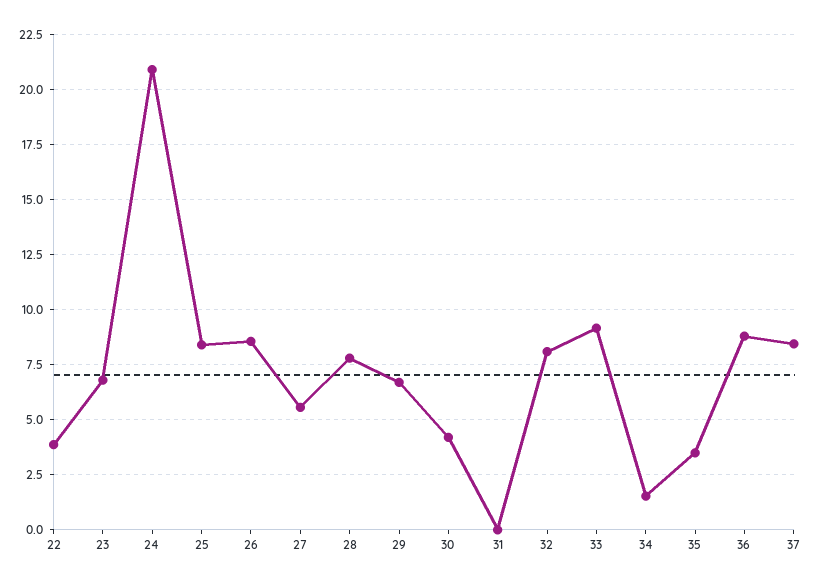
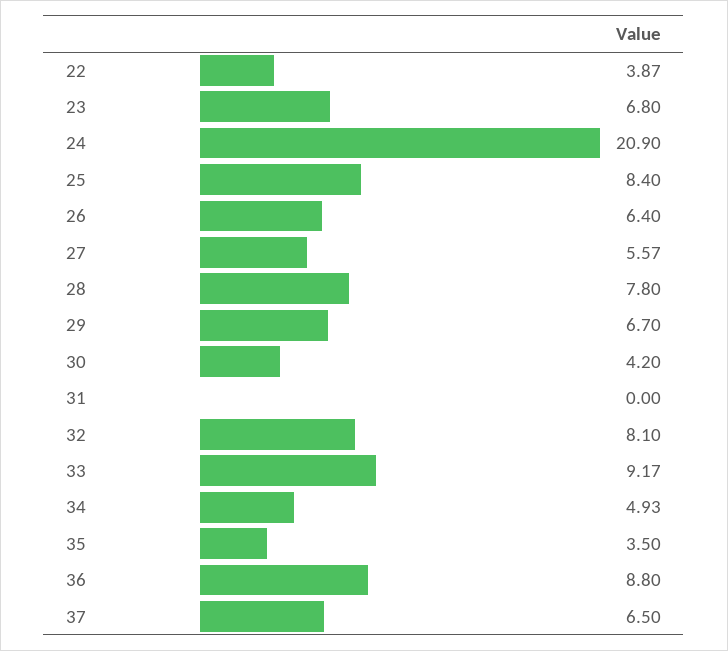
  {
    "22": 3.87,
    "23": 6.8,
    "24": 20.9,
    "25": 8.4,
-   "26": 8.5,
+   "26": 6.4,
    "27": 5.57,
    "28": 7.8,
    "29": 6.7,
    "30": 4.2,
    "31": 0,
    "32": 8.1,
    "33": 9.17,
-   "34": 1.5,
+   "34": 4.93,
    "35": 3.5,
    "36": 8.8,
-   "37": 8.5
+   "37": 6.5
  }

